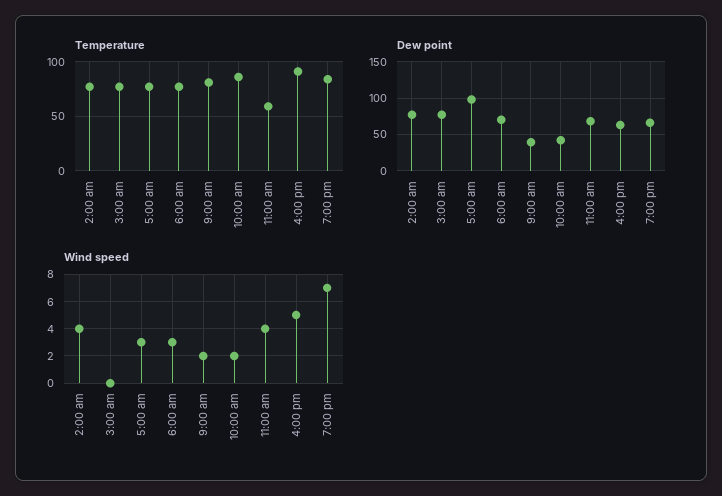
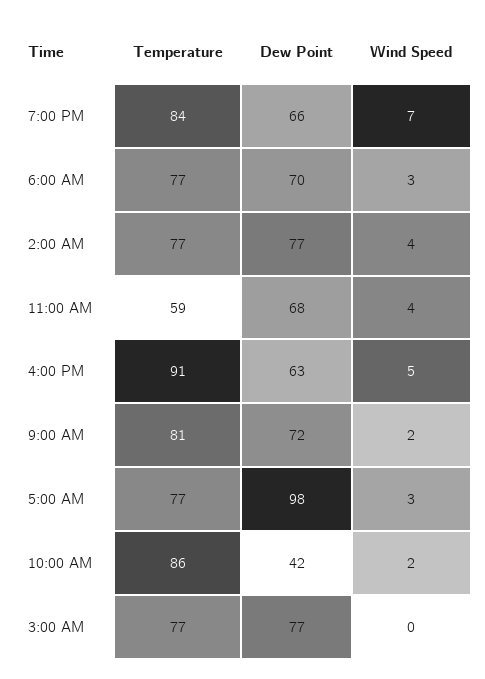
  {
    "Temperature": {
      "2:00 am": 77,
      "3:00 am": 77,
      "5:00 am": 77,
      "6:00 am": 77,
      "9:00 am": 81,
      "10:00 am": 86,
      "11:00 am": 59,
      "4:00 pm": 91,
      "7:00 pm": 84
    },
    "Dew point": {
      "2:00 am": 77,
      "3:00 am": 77,
      "5:00 am": 98,
      "6:00 am": 70,
-     "9:00 am": 40,
+     "9:00 am": 72,
      "10:00 am": 42,
      "11:00 am": 68,
      "4:00 pm": 63,
      "7:00 pm": 66
    },
    "Wind speed": {
      "2:00 am": 4,
      "3:00 am": 0,
      "5:00 am": 3,
      "6:00 am": 3,
      "9:00 am": 2,
      "10:00 am": 2,
      "11:00 am": 4,
      "4:00 pm": 5,
      "7:00 pm": 7
    }
  }

